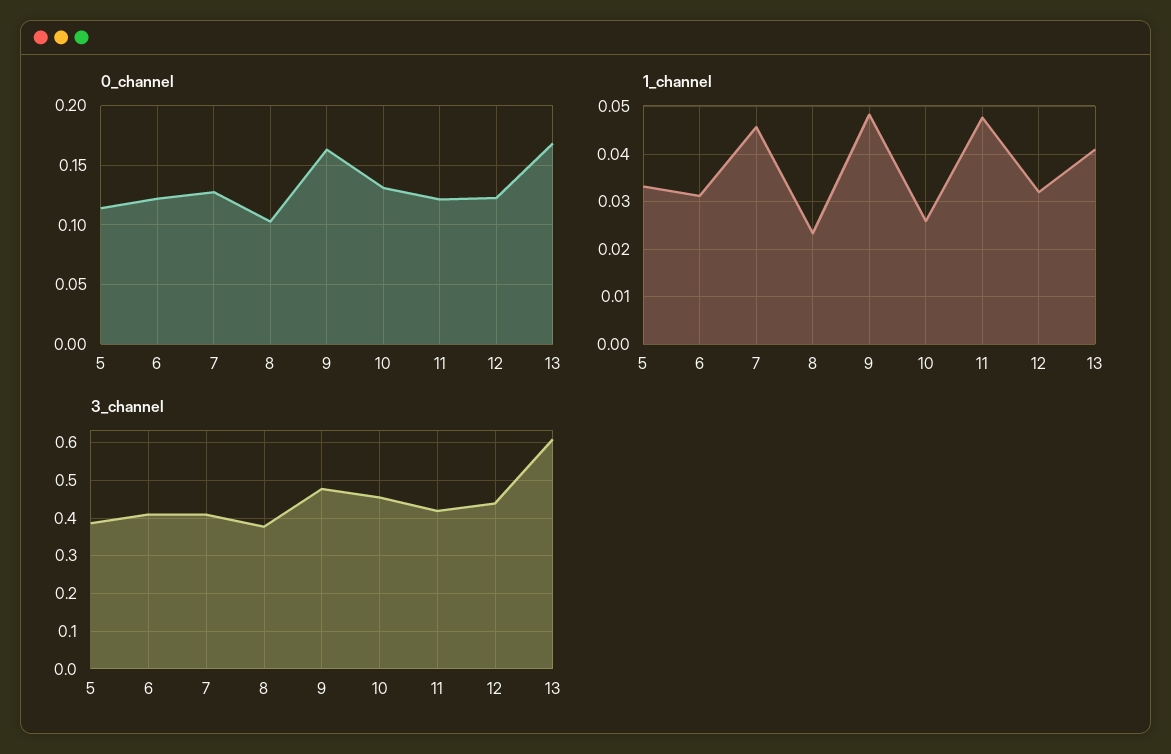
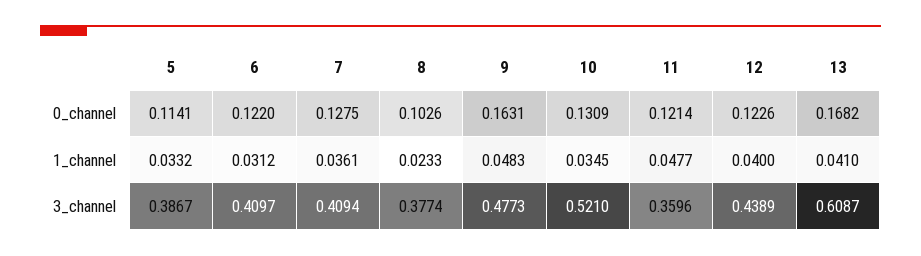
  {
    "0_channel": {
      "5": 0.1141,
      "6": 0.122,
      "7": 0.1275,
      "8": 0.1026,
      "9": 0.1631,
      "10": 0.1309,
      "11": 0.1214,
      "12": 0.1226,
      "13": 0.1682
    },
    "1_channel": {
      "5": 0.0332,
      "6": 0.0312,
-     "7": 0.046,
+     "7": 0.0361,
      "8": 0.0233,
      "9": 0.0483,
-     "10": 0.026,
+     "10": 0.0345,
      "11": 0.0477,
-     "12": 0.032,
+     "12": 0.04,
      "13": 0.041
    },
    "3_channel": {
      "5": 0.3867,
      "6": 0.4097,
      "7": 0.4094,
      "8": 0.3774,
      "9": 0.4773,
-     "10": 0.46,
+     "10": 0.521,
-     "11": 0.42,
+     "11": 0.3596,
      "12": 0.4389,
      "13": 0.6087
    }
  }

